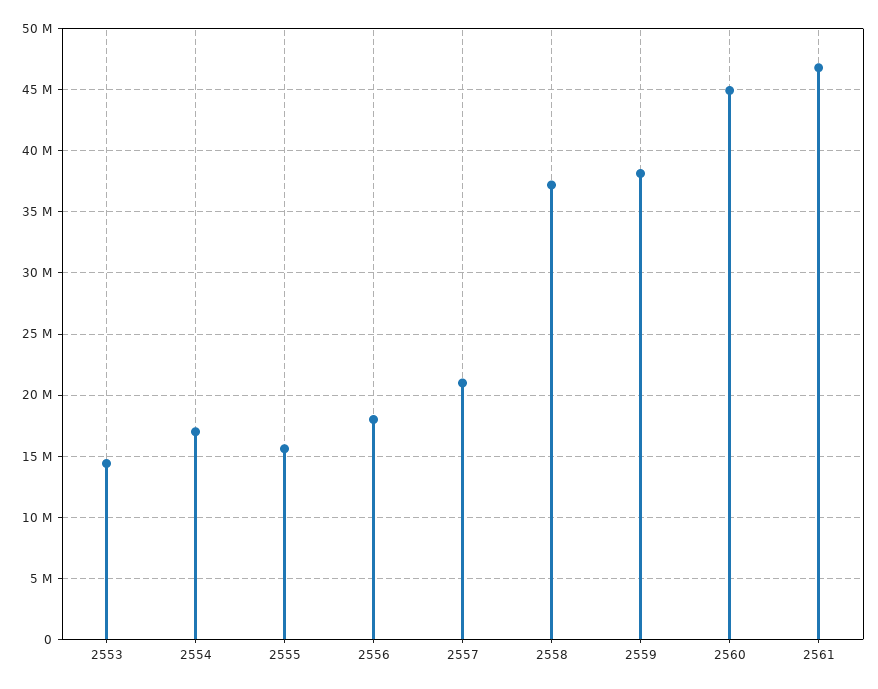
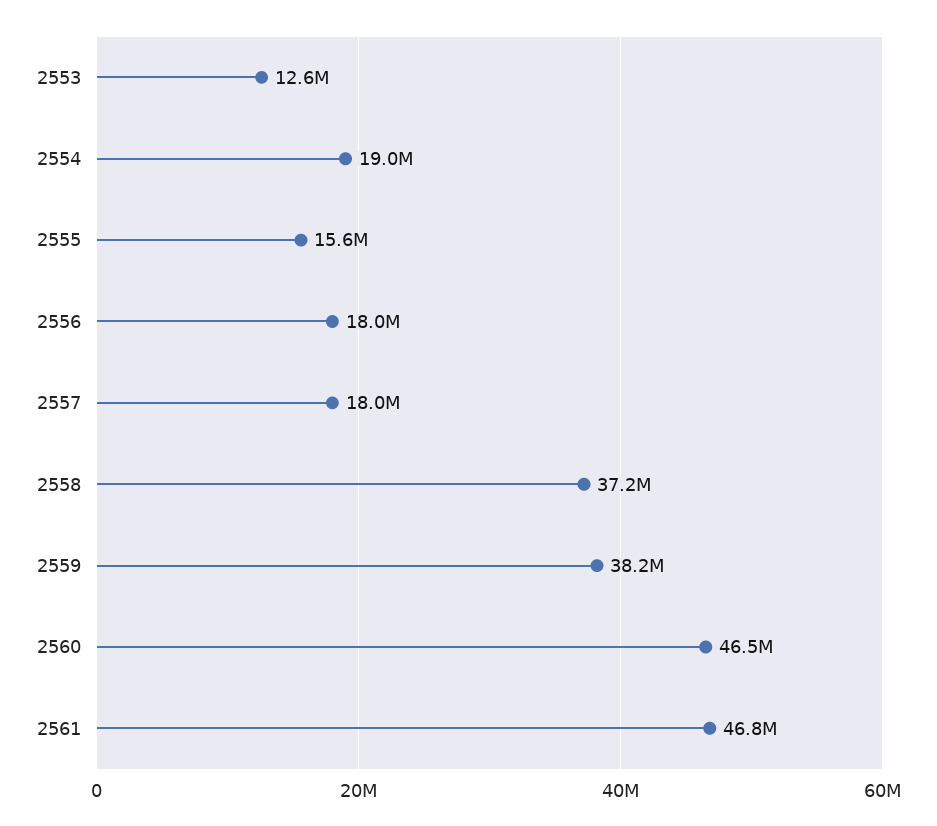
  {
-   "2553": 14500000,
+   "2553": 12600000,
-   "2554": 17000000,
+   "2554": 19000000,
    "2555": 15600000,
    "2556": 18000000,
-   "2557": 21000000,
+   "2557": 18000000,
    "2558": 37200000,
    "2559": 38200000,
-   "2560": 45000000,
+   "2560": 46500000,
    "2561": 46800000
  }

